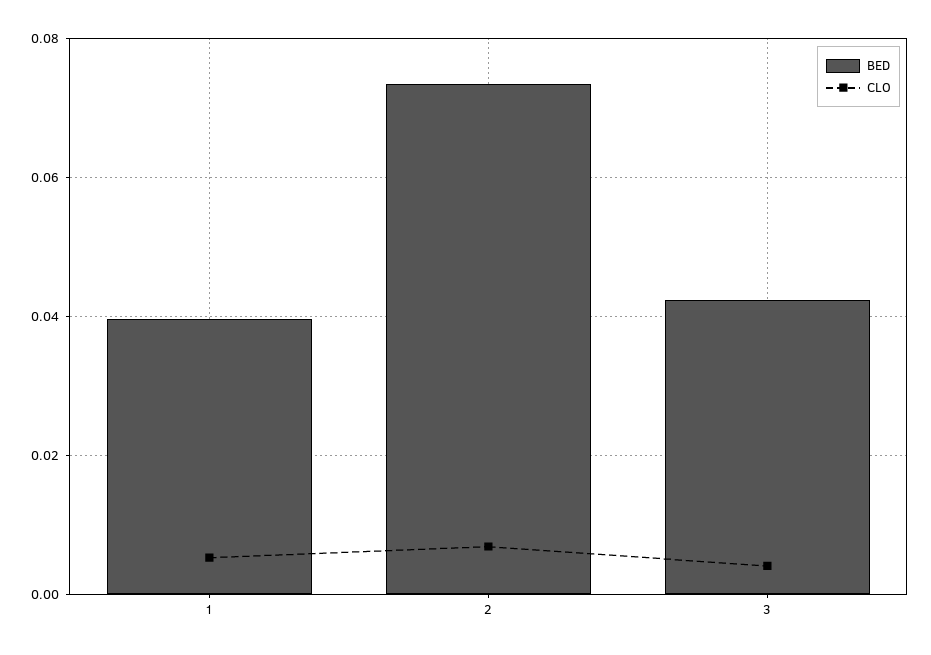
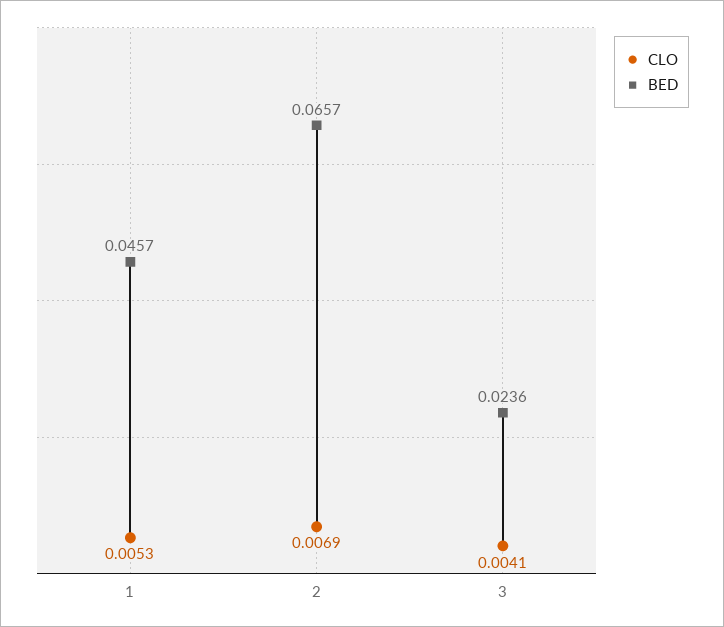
  {
    "BED": {
-     "1": 0.04,
+     "1": 0.0457,
-     "2": 0.074,
+     "2": 0.0657,
-     "3": 0.042
+     "3": 0.0236
    },
    "CLO": {
      "1": 0.0053,
      "2": 0.0069,
      "3": 0.0041
    }
  }

